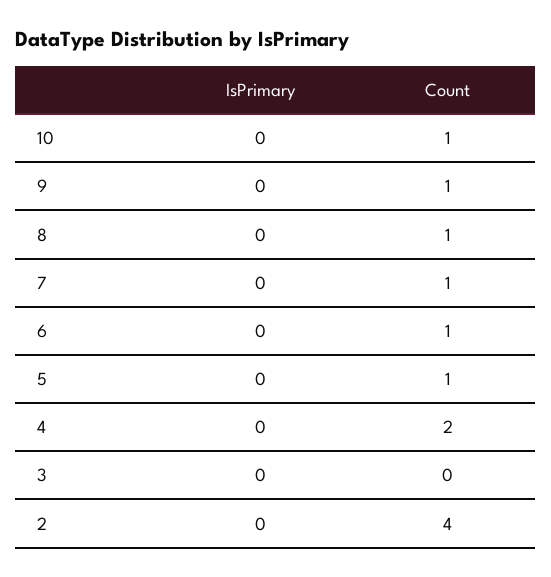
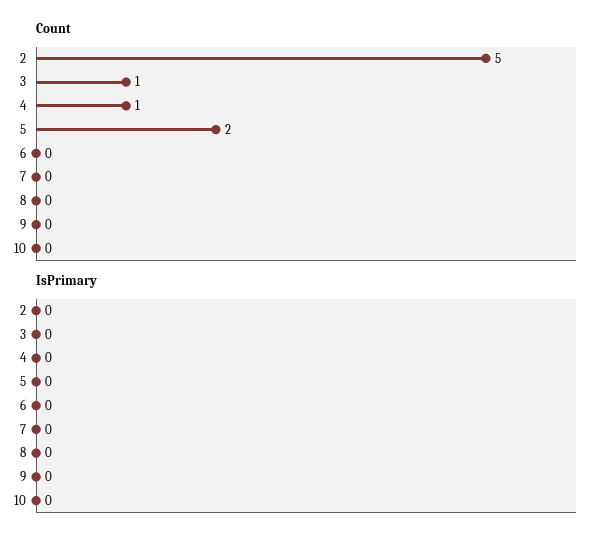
  {
    "IsPrimary": {
      "10": 0,
      "9": 0,
      "8": 0,
      "7": 0,
      "6": 0,
      "5": 0,
      "4": 0,
      "3": 0,
      "2": 0
    },
    "Count": {
-     "10": 1,
+     "10": 0,
-     "9": 1,
+     "9": 0,
-     "8": 1,
+     "8": 0,
-     "7": 1,
+     "7": 0,
-     "6": 1,
+     "6": 0,
-     "5": 1,
+     "5": 2,
-     "4": 2,
+     "4": 1,
-     "3": 0,
+     "3": 1,
-     "2": 4
+     "2": 5
    }
  }

